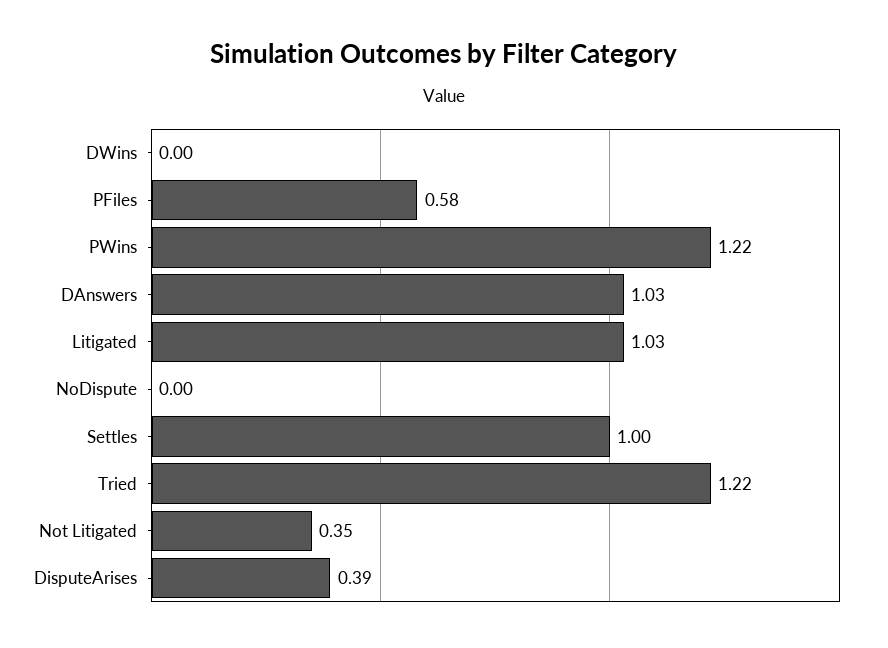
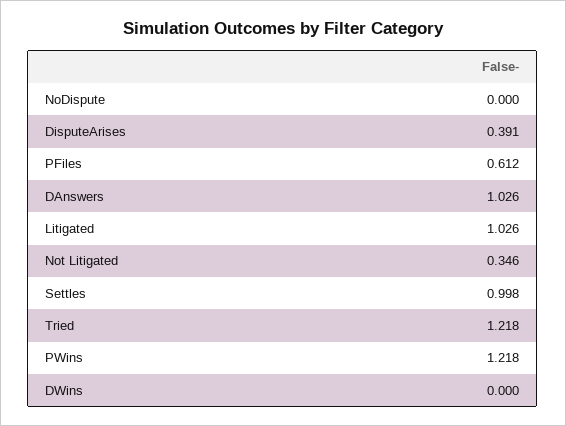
  {
    "DWins": 0,
-   "PFiles": 0.58,
+   "PFiles": 0.612,
    "PWins": 1.218,
    "DAnswers": 1.026,
    "Litigated": 1.026,
    "NoDispute": 0,
    "Settles": 0.998,
    "Tried": 1.218,
    "Not Litigated": 0.346,
    "DisputeArises": 0.391
  }

